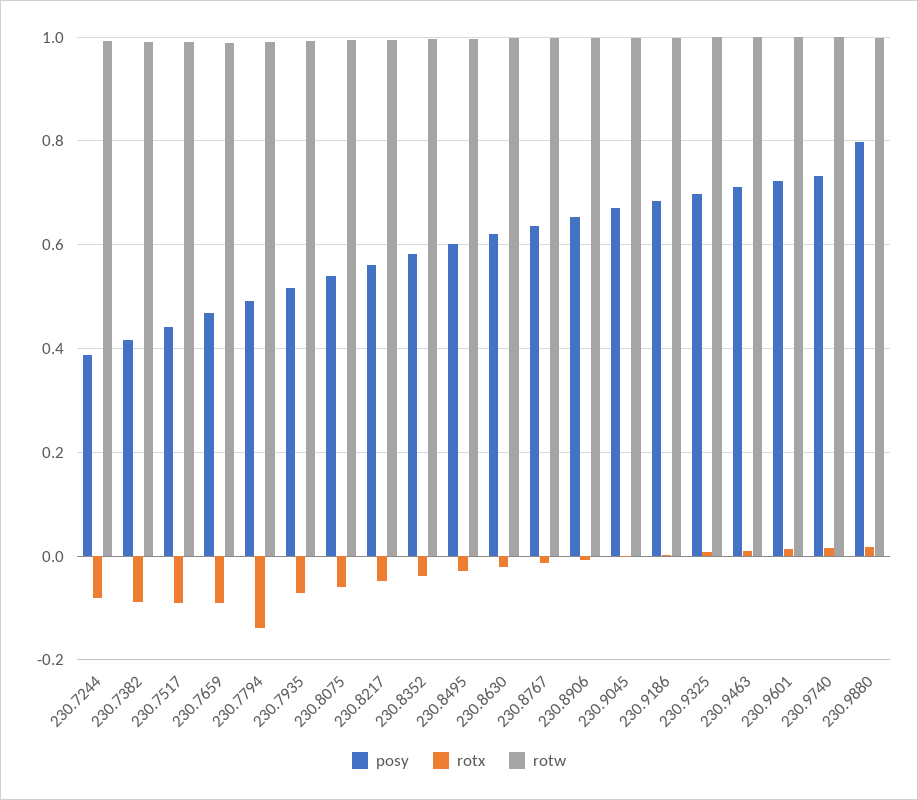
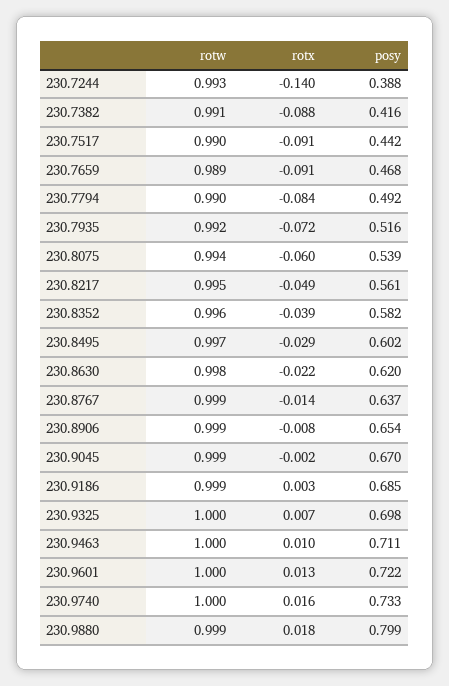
  {
    "posy": {
      "230.7244": 0.388,
      "230.7382": 0.416,
      "230.7517": 0.442,
      "230.7659": 0.468,
      "230.7794": 0.492,
      "230.7935": 0.516,
      "230.8075": 0.539,
      "230.8217": 0.561,
      "230.8352": 0.582,
      "230.8495": 0.602,
      "230.8630": 0.62,
      "230.8767": 0.637,
      "230.8906": 0.654,
      "230.9045": 0.67,
      "230.9186": 0.685,
      "230.9325": 0.698,
      "230.9463": 0.711,
      "230.9601": 0.722,
      "230.9740": 0.733,
      "230.9880": 0.799
    },
    "rotx": {
-     "230.7244": -0.08,
+     "230.7244": -0.14,
      "230.7382": -0.088,
      "230.7517": -0.091,
      "230.7659": -0.091,
-     "230.7794": -0.14,
+     "230.7794": -0.084,
      "230.7935": -0.072,
      "230.8075": -0.06,
      "230.8217": -0.049,
      "230.8352": -0.039,
      "230.8495": -0.029,
      "230.8630": -0.022,
      "230.8767": -0.014,
      "230.8906": -0.008,
      "230.9045": -0.002,
      "230.9186": 0.003,
      "230.9325": 0.007,
      "230.9463": 0.01,
      "230.9601": 0.013,
      "230.9740": 0.016,
      "230.9880": 0.018
    },
    "rotw": {
      "230.7244": 0.993,
      "230.7382": 0.991,
      "230.7517": 0.99,
      "230.7659": 0.989,
      "230.7794": 0.99,
      "230.7935": 0.992,
      "230.8075": 0.994,
      "230.8217": 0.995,
      "230.8352": 0.996,
      "230.8495": 0.997,
      "230.8630": 0.998,
      "230.8767": 0.999,
      "230.8906": 0.999,
      "230.9045": 0.999,
      "230.9186": 0.999,
      "230.9325": 1,
      "230.9463": 1,
      "230.9601": 1,
      "230.9740": 1,
      "230.9880": 0.999
    }
  }

